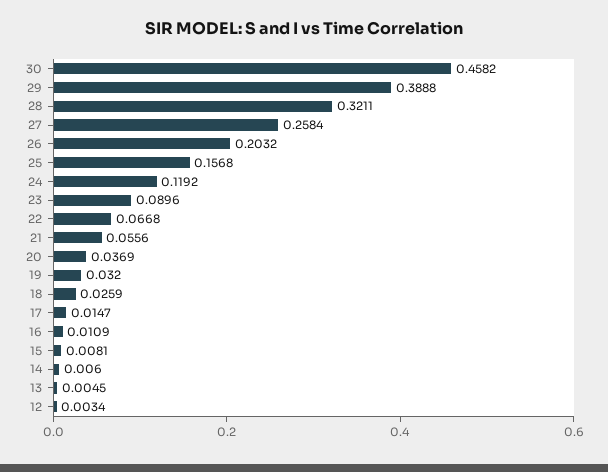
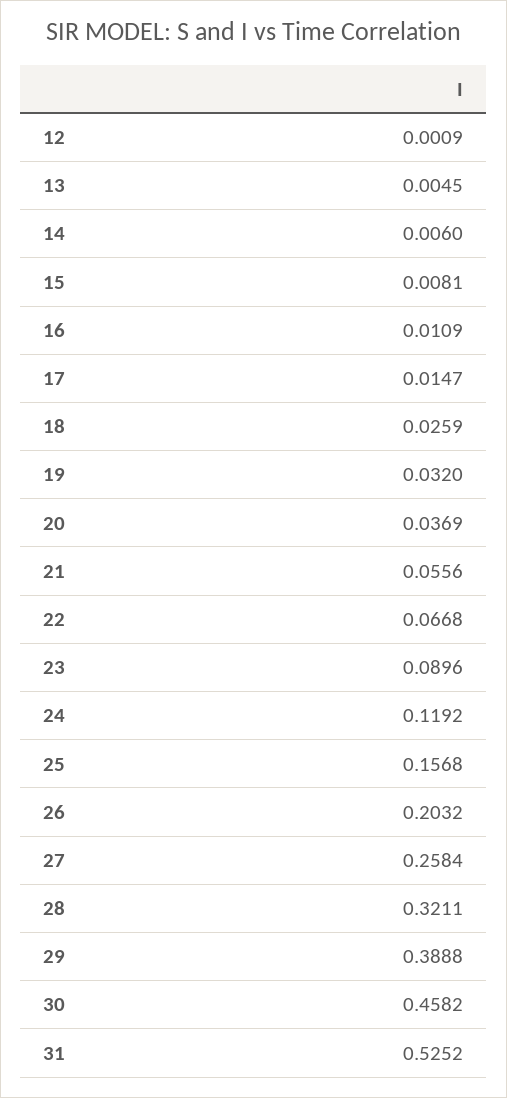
  {
    "30": 0.4582,
    "29": 0.3888,
    "28": 0.3211,
    "27": 0.2584,
    "26": 0.2032,
    "25": 0.1568,
    "24": 0.1192,
    "23": 0.0896,
    "22": 0.0668,
    "21": 0.0556,
    "20": 0.0369,
    "19": 0.032,
    "18": 0.0259,
    "17": 0.0147,
    "16": 0.0109,
    "15": 0.0081,
    "14": 0.006,
    "13": 0.0045,
-   "12": 0.0034
+   "12": 0.0009,
+   "31": 0.5252
  }

